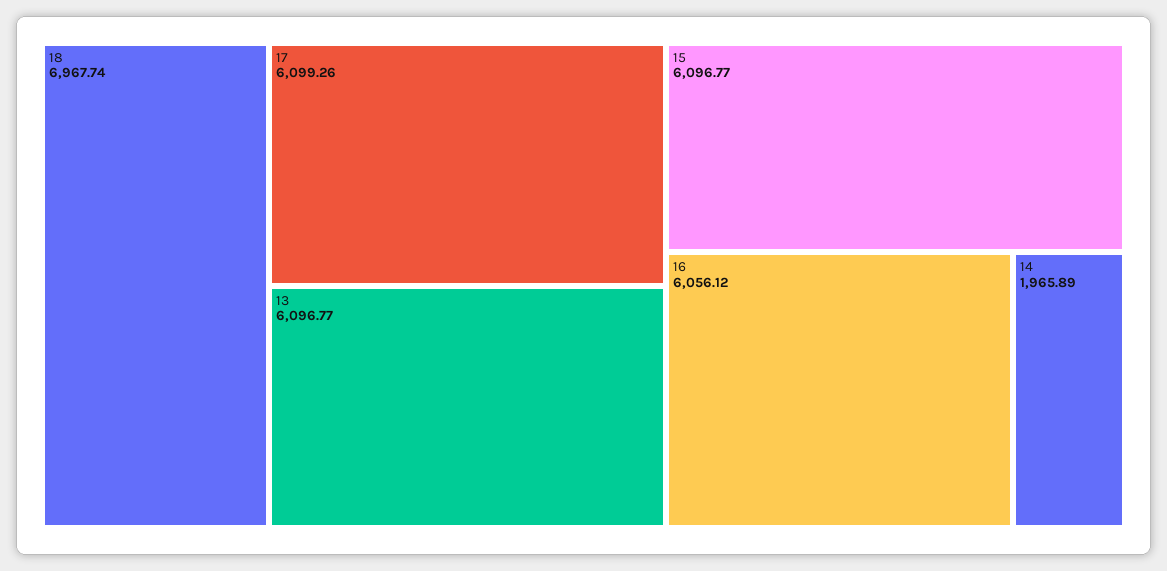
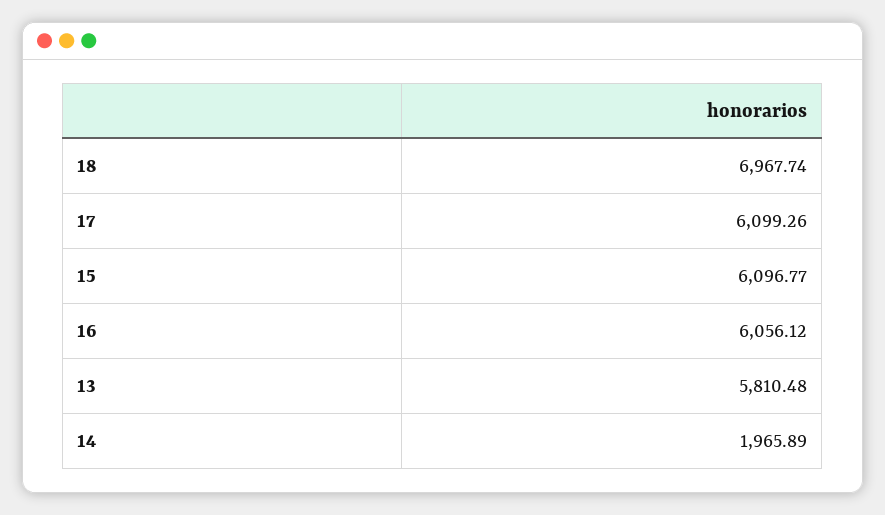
  {
    "18": 6967.74,
    "17": 6099.26,
-   "13": 6096.77,
+   "13": 5810.48,
    "15": 6096.77,
    "16": 6056.12,
    "14": 1965.89
  }

